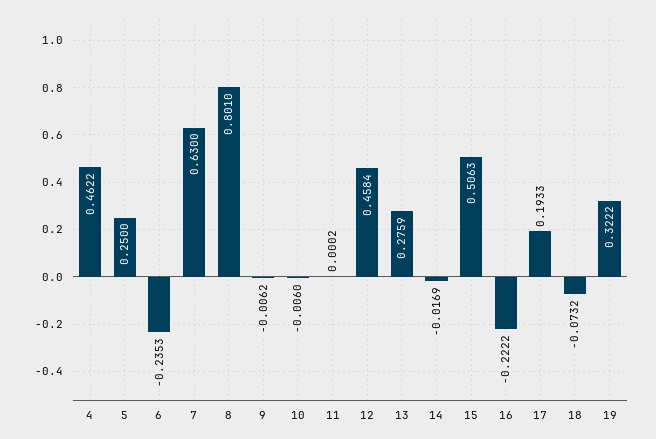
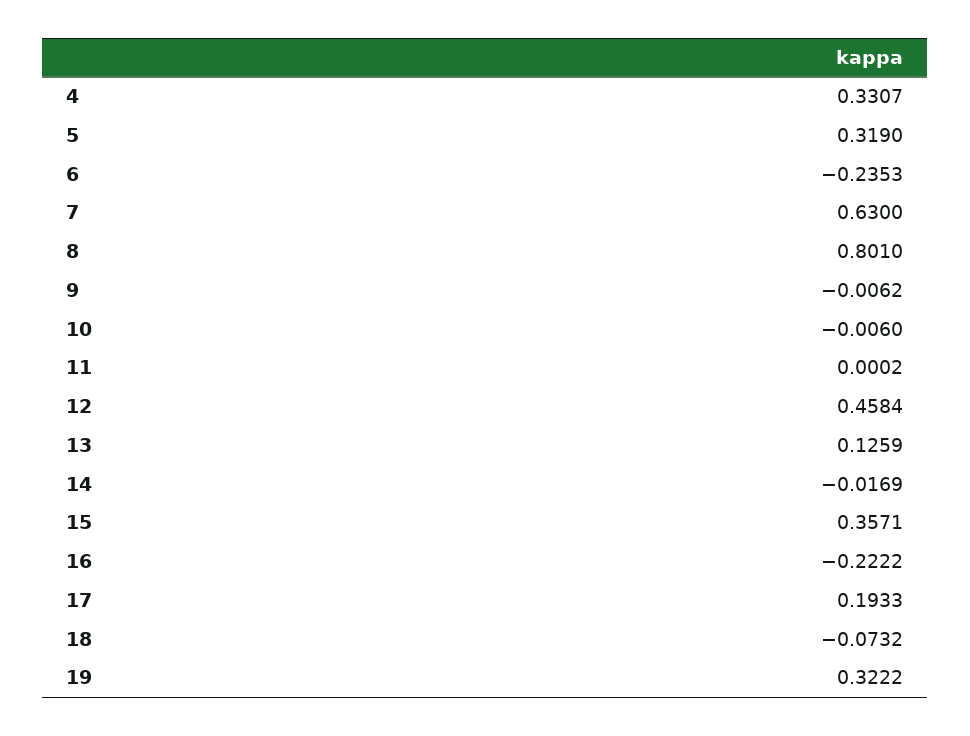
  {
-   "4": 0.4622,
+   "4": 0.3307,
-   "5": 0.25,
+   "5": 0.319,
    "6": -0.2353,
    "7": 0.63,
    "8": 0.801,
    "9": -0.0062,
    "10": -0.006,
    "11": 0.0002,
    "12": 0.4584,
-   "13": 0.2759,
+   "13": 0.1259,
    "14": -0.0169,
-   "15": 0.5063,
+   "15": 0.3571,
    "16": -0.2222,
    "17": 0.1933,
    "18": -0.0732,
    "19": 0.3222
  }

